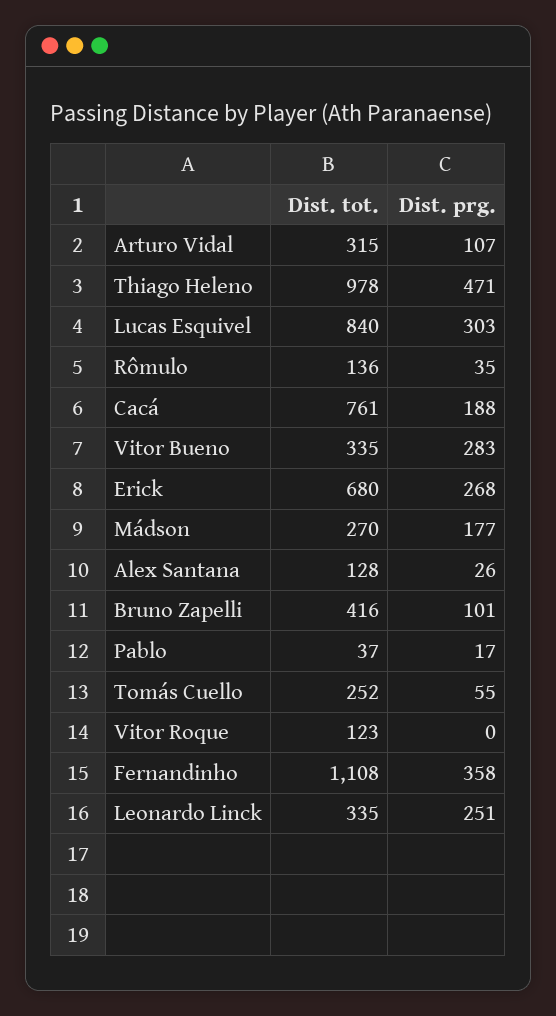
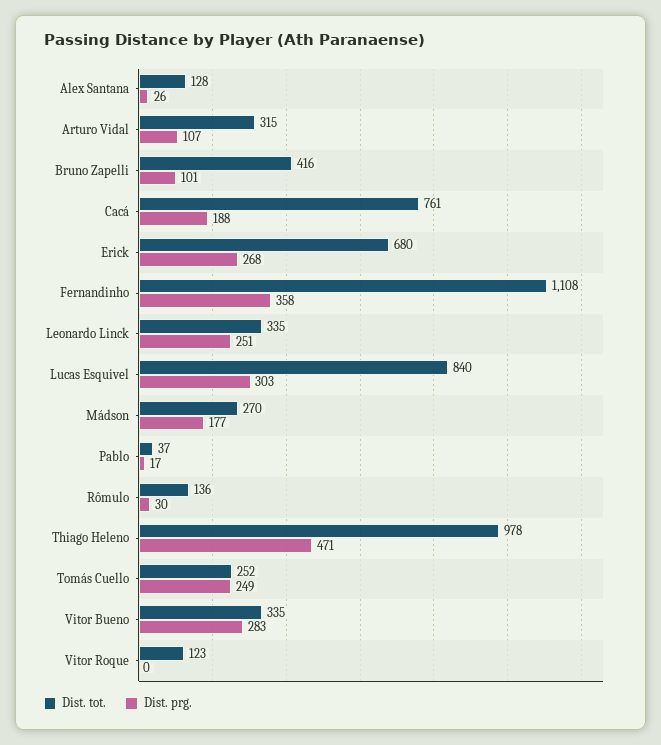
  {
    "Dist. tot.": {
      "Arturo Vidal": 315,
      "Thiago Heleno": 978,
      "Lucas Esquivel": 840,
      "Rômulo": 136,
      "Cacá": 761,
      "Vitor Bueno": 335,
      "Erick": 680,
      "Mádson": 270,
      "Alex Santana": 128,
      "Bruno Zapelli": 416,
      "Pablo": 37,
      "Tomás Cuello": 252,
      "Vitor Roque": 123,
      "Fernandinho": 1108,
      "Leonardo Linck": 335
    },
    "Dist. prg.": {
      "Arturo Vidal": 107,
      "Thiago Heleno": 471,
      "Lucas Esquivel": 303,
-     "Rômulo": 35,
+     "Rômulo": 30,
      "Cacá": 188,
      "Vitor Bueno": 283,
      "Erick": 268,
      "Mádson": 177,
      "Alex Santana": 26,
      "Bruno Zapelli": 101,
      "Pablo": 17,
-     "Tomás Cuello": 55,
+     "Tomás Cuello": 249,
      "Vitor Roque": 0,
      "Fernandinho": 358,
      "Leonardo Linck": 251
    }
  }

